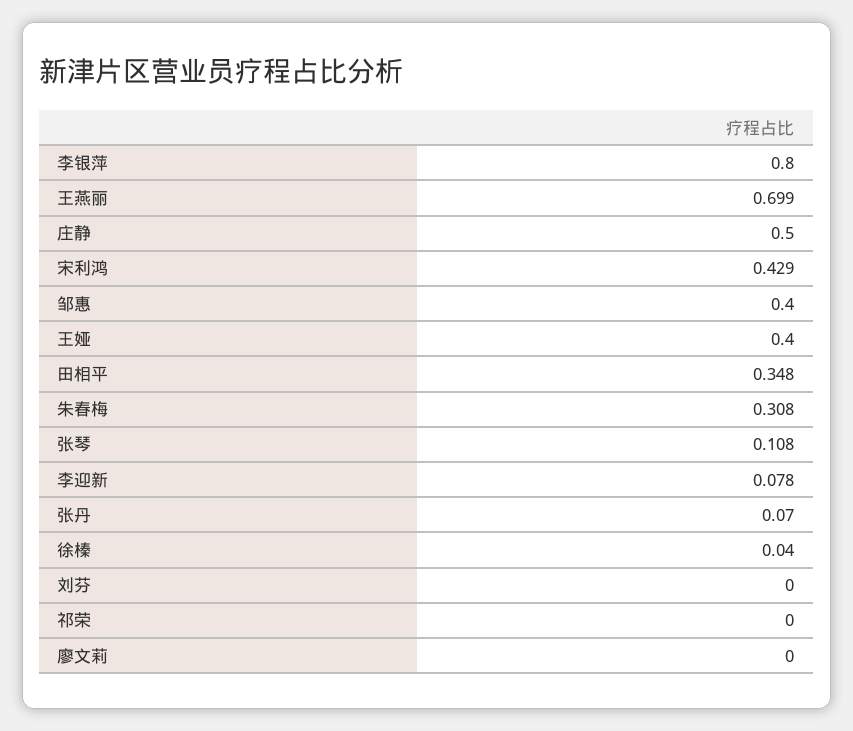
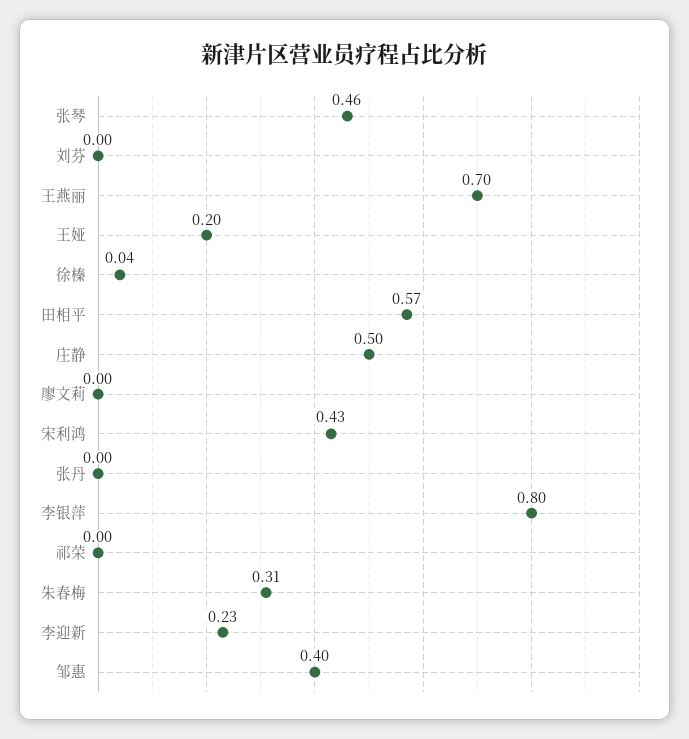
  {
    "李银萍": 0.8,
    "王燕丽": 0.699,
    "庄静": 0.5,
    "宋利鸿": 0.429,
    "邹惠": 0.4,
-   "王娅": 0.4,
+   "王娅": 0.2,
-   "田相平": 0.348,
+   "田相平": 0.57,
    "朱春梅": 0.308,
-   "张琴": 0.108,
+   "张琴": 0.46,
-   "李迎新": 0.078,
+   "李迎新": 0.23,
-   "张丹": 0.07,
+   "张丹": 0,
    "徐榛": 0.04,
    "刘芬": 0,
    "祁荣": 0,
    "廖文莉": 0
  }

